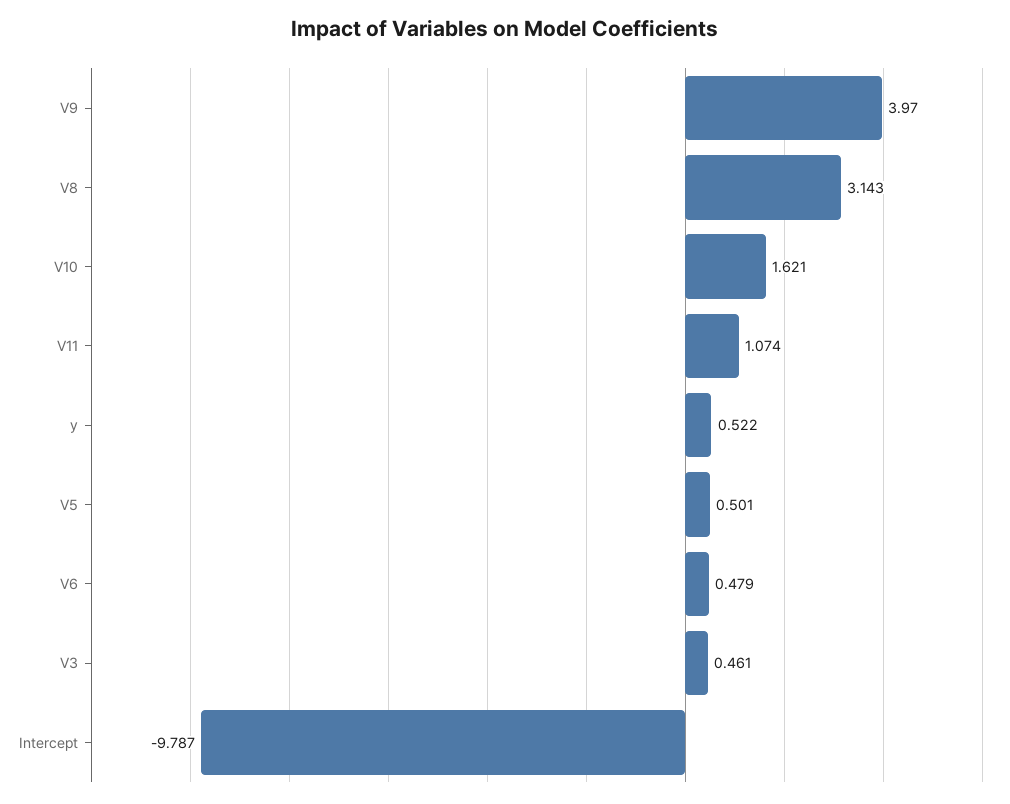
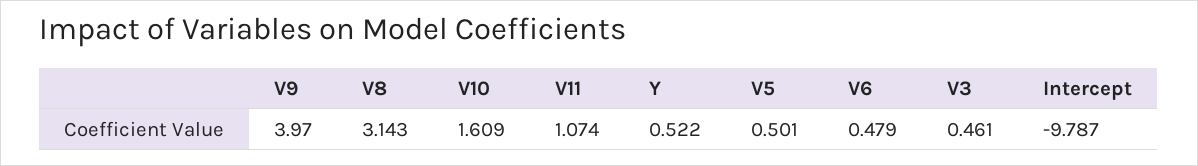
  {
    "V9": 3.97,
    "V8": 3.143,
-   "V10": 1.621,
+   "V10": 1.609,
    "V11": 1.074,
    "y": 0.522,
    "V5": 0.501,
    "V6": 0.479,
    "V3": 0.461,
    "Intercept": -9.787
  }

